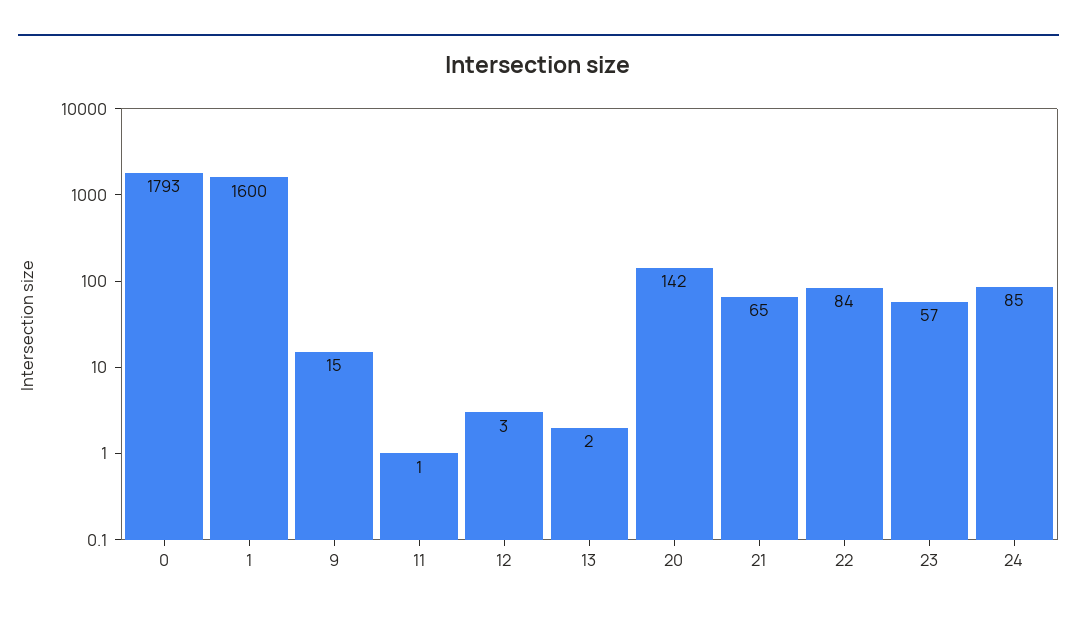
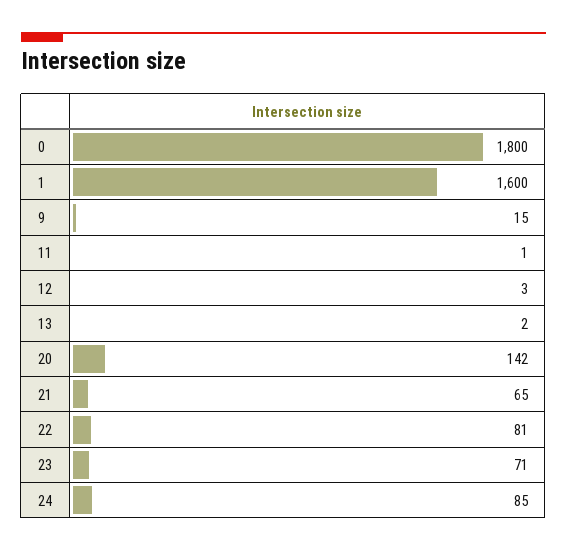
  {
-   "0": 1793,
+   "0": 1800,
    "1": 1600,
    "9": 15,
    "11": 1,
    "12": 3,
    "13": 2,
    "20": 142,
    "21": 65,
-   "22": 84,
+   "22": 81,
-   "23": 57,
+   "23": 71,
    "24": 85
  }

